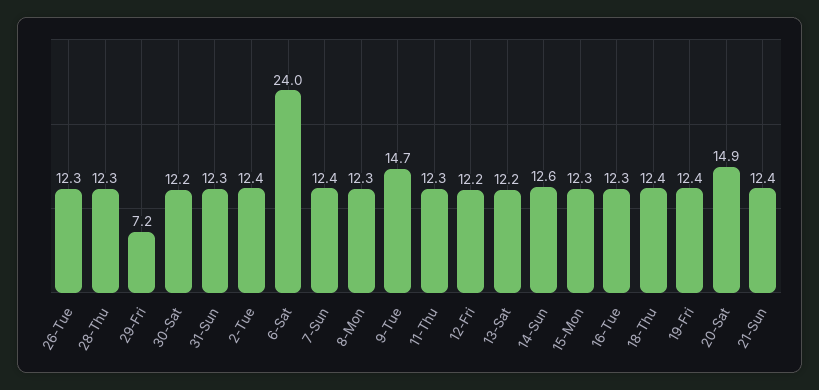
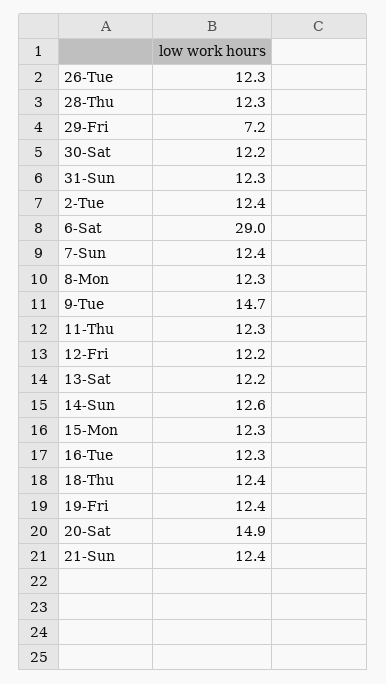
  {
    "26-Tue": 12.3,
    "28-Thu": 12.3,
    "29-Fri": 7.2,
    "30-Sat": 12.2,
    "31-Sun": 12.3,
    "2-Tue": 12.4,
-   "6-Sat": 24,
+   "6-Sat": 29,
    "7-Sun": 12.4,
    "8-Mon": 12.3,
    "9-Tue": 14.7,
    "11-Thu": 12.3,
    "12-Fri": 12.2,
    "13-Sat": 12.2,
    "14-Sun": 12.6,
    "15-Mon": 12.3,
    "16-Tue": 12.3,
    "18-Thu": 12.4,
    "19-Fri": 12.4,
    "20-Sat": 14.9,
    "21-Sun": 12.4
  }

